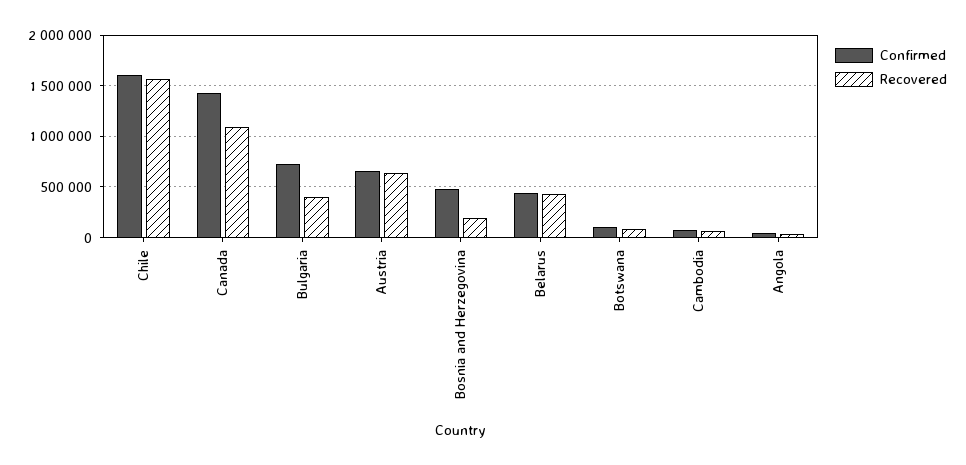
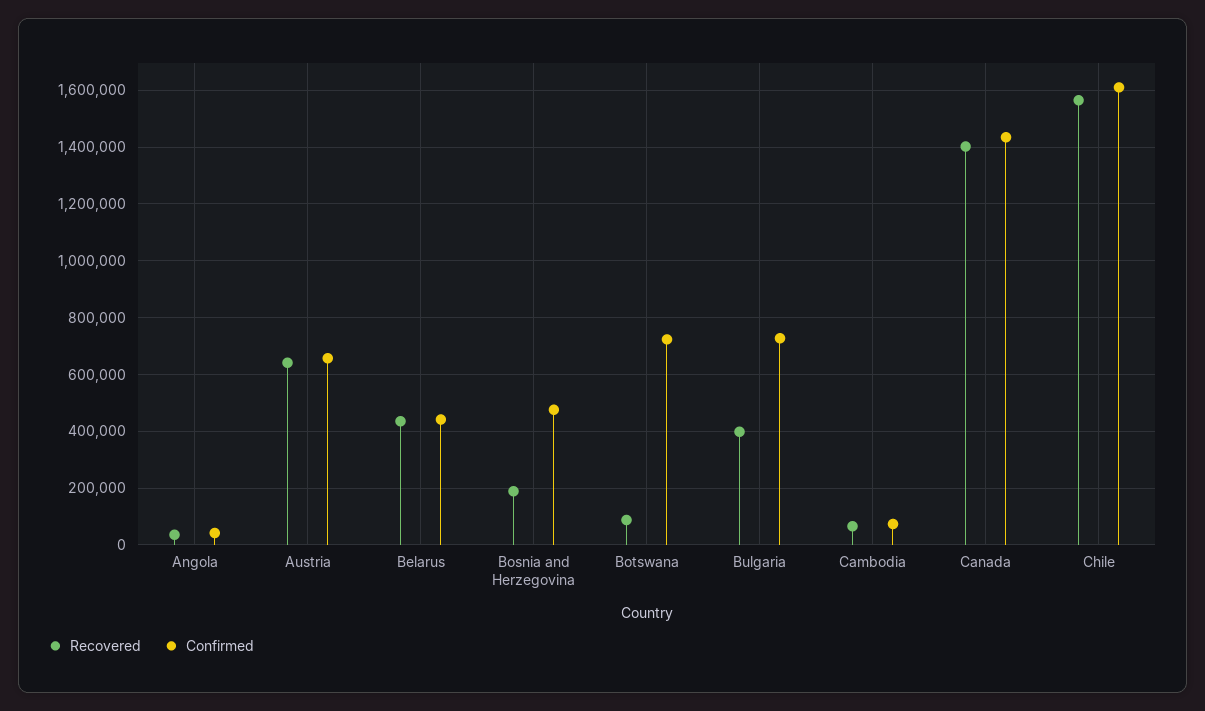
  {
    "Confirmed": {
      "Chile": 1600000,
      "Canada": 1425000,
      "Bulgaria": 725000,
      "Austria": 650000,
      "Bosnia and Herzegovina": 475000,
      "Belarus": 450000,
-     "Botswana": 100000,
+     "Botswana": 725000,
      "Cambodia": 75000,
      "Angola": 50000
    },
    "Recovered": {
      "Chile": 1575000,
-     "Canada": 1100000,
+     "Canada": 1400000,
      "Bulgaria": 400000,
      "Austria": 650000,
      "Bosnia and Herzegovina": 200000,
      "Belarus": 425000,
      "Botswana": 100000,
      "Cambodia": 75000,
      "Angola": 25000
    }
  }

